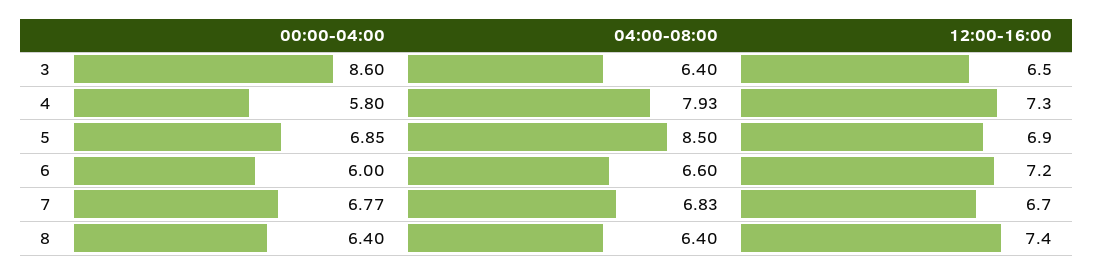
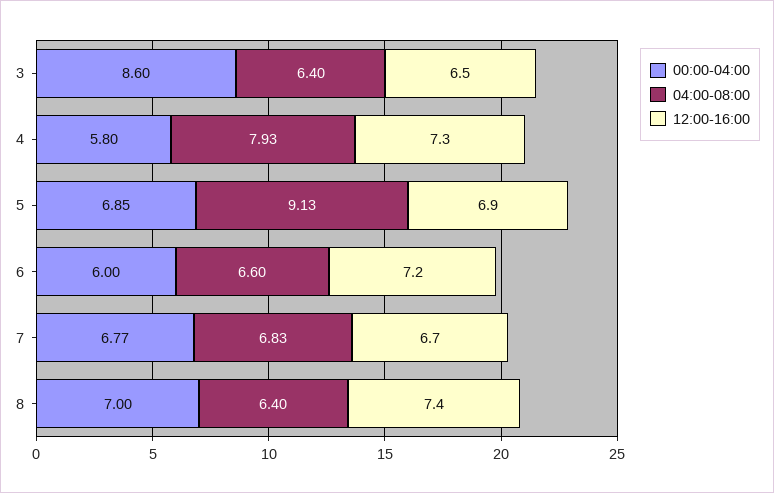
  {
    "00:00-04:00": {
      "3": 8.6,
      "4": 5.8,
      "5": 6.85,
      "6": 6,
      "7": 6.77,
-     "8": 6.4
+     "8": 7
    },
    "04:00-08:00": {
      "3": 6.4,
      "4": 7.93,
-     "5": 8.5,
+     "5": 9.13,
      "6": 6.6,
      "7": 6.83,
      "8": 6.4
    },
    "12:00-16:00": {
      "3": 6.5,
      "4": 7.3,
      "5": 6.9,
      "6": 7.2,
      "7": 6.7,
      "8": 7.4
    }
  }

